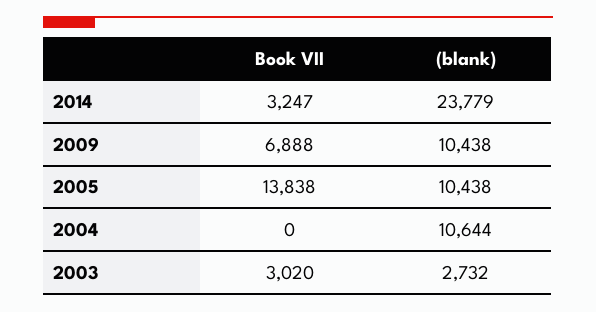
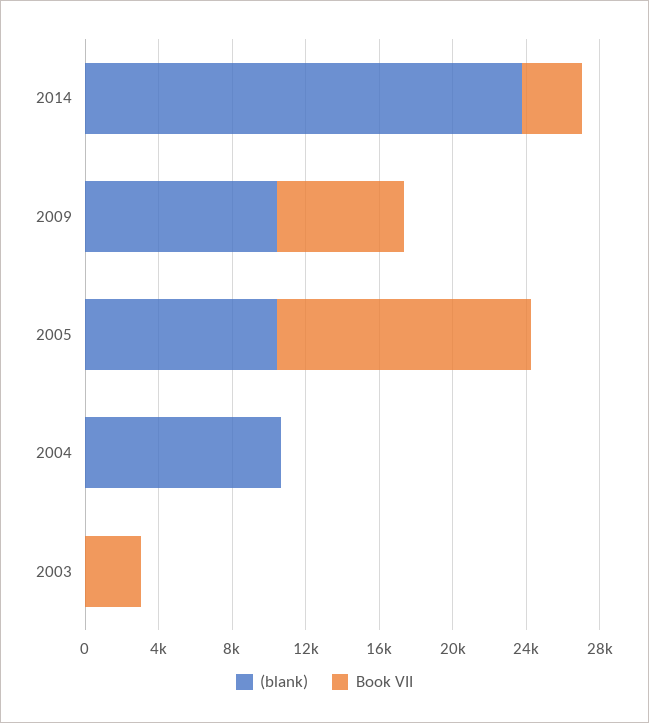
  {
    "Book VII": {
      "2014": 3247,
      "2009": 6888,
      "2005": 13838,
      "2004": 0,
      "2003": 3020
    },
    "(blank)": {
      "2014": 23779,
      "2009": 10438,
      "2005": 10438,
      "2004": 10644,
-     "2003": 2732
+     "2003": 0
    }
  }

